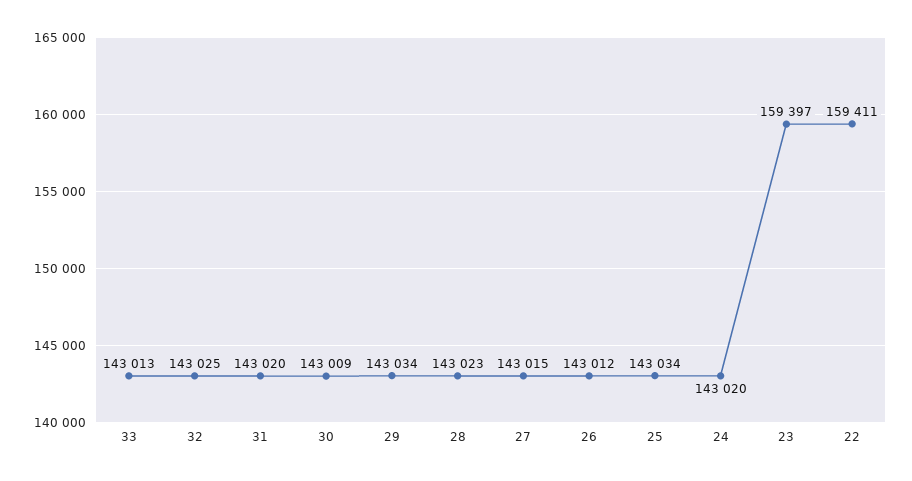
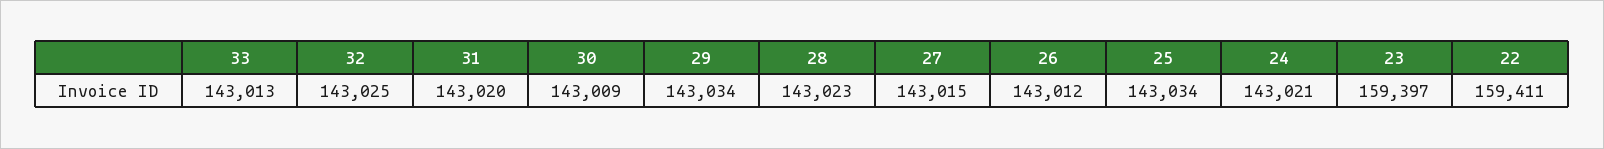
  {
    "33": 143013,
    "32": 143025,
    "31": 143020,
    "30": 143009,
    "29": 143034,
    "28": 143023,
    "27": 143015,
    "26": 143012,
    "25": 143034,
-   "24": 143020,
+   "24": 143021,
    "23": 159397,
    "22": 159411
  }

